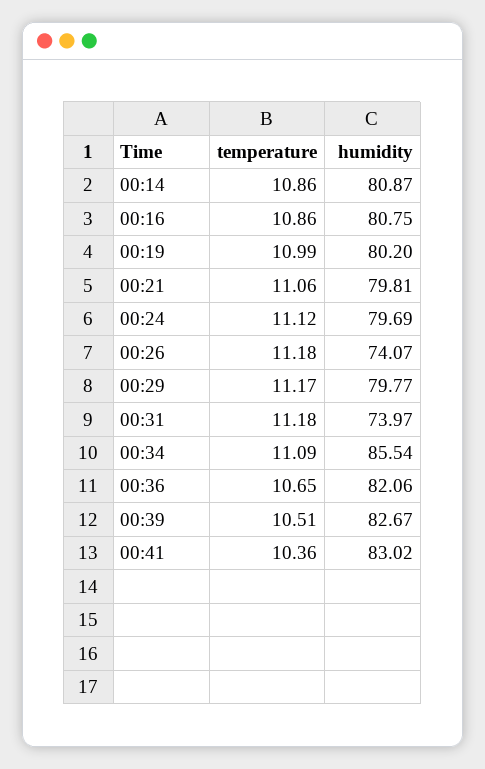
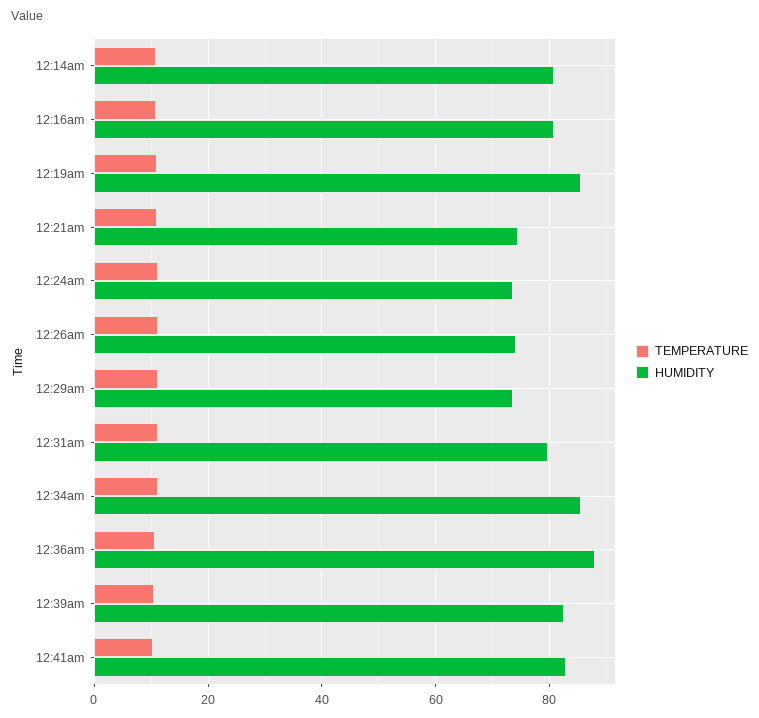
  {
    "temperature": {
      "00:14": 10.86,
      "00:16": 10.86,
      "00:19": 10.99,
      "00:21": 11.06,
      "00:24": 11.12,
      "00:26": 11.18,
      "00:29": 11.17,
      "00:31": 11.18,
      "00:34": 11.09,
      "00:36": 10.65,
      "00:39": 10.51,
      "00:41": 10.36
    },
    "humidity": {
      "00:14": 80.87,
      "00:16": 80.75,
-     "00:19": 80.2,
+     "00:19": 86,
-     "00:21": 79.81,
+     "00:21": 74,
-     "00:24": 79.69,
+     "00:24": 74,
      "00:26": 74.07,
-     "00:29": 79.77,
+     "00:29": 74,
-     "00:31": 73.97,
+     "00:31": 80,
      "00:34": 85.54,
-     "00:36": 82.06,
+     "00:36": 88,
      "00:39": 82.67,
      "00:41": 83.02
    }
  }

